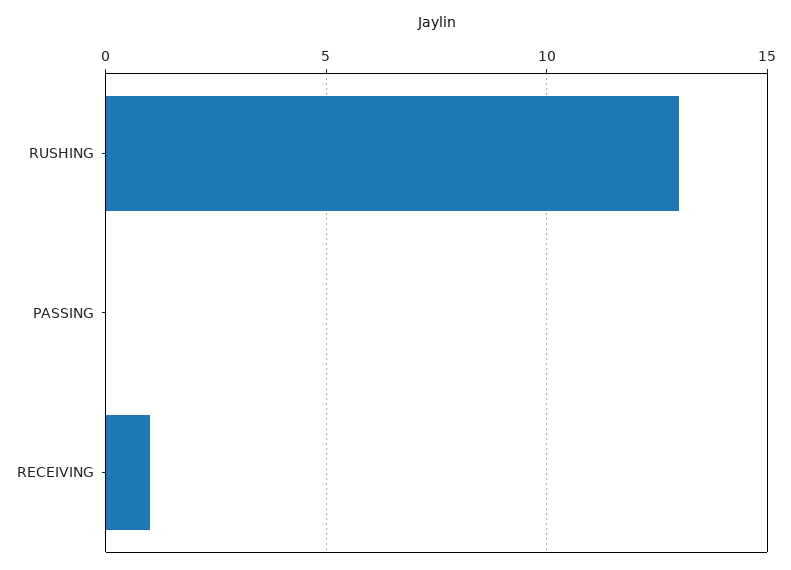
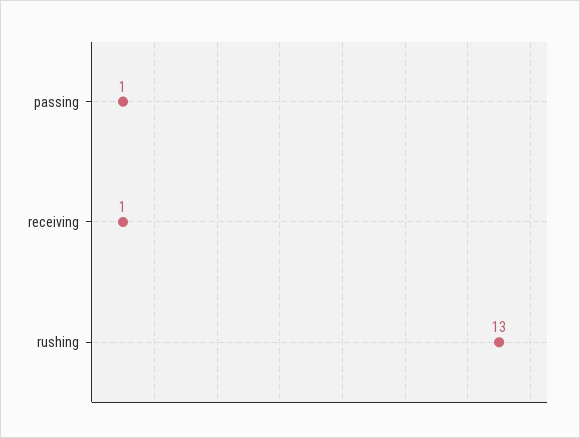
  {
    "RUSHING": 13,
-   "PASSING": 0,
+   "PASSING": 1,
    "RECEIVING": 1
  }

